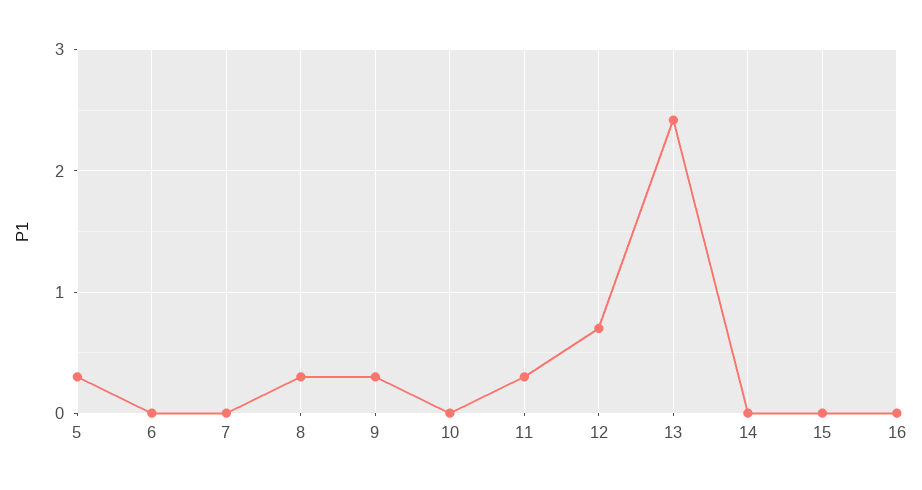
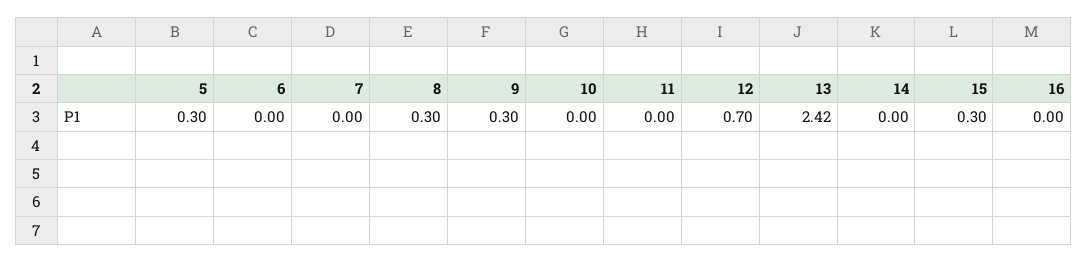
  {
    "5": 0.3,
    "6": 0,
    "7": 0,
    "8": 0.3,
    "9": 0.3,
    "10": 0,
-   "11": 0.3,
+   "11": 0,
    "12": 0.7,
    "13": 2.42,
    "14": 0,
-   "15": 0,
+   "15": 0.3,
    "16": 0
  }

